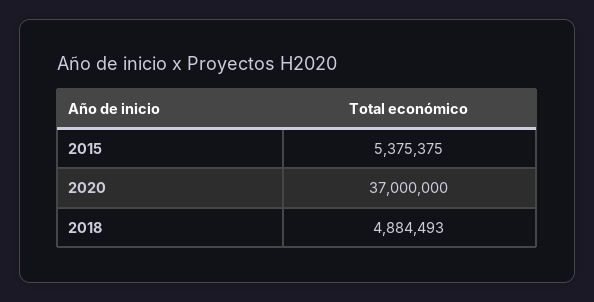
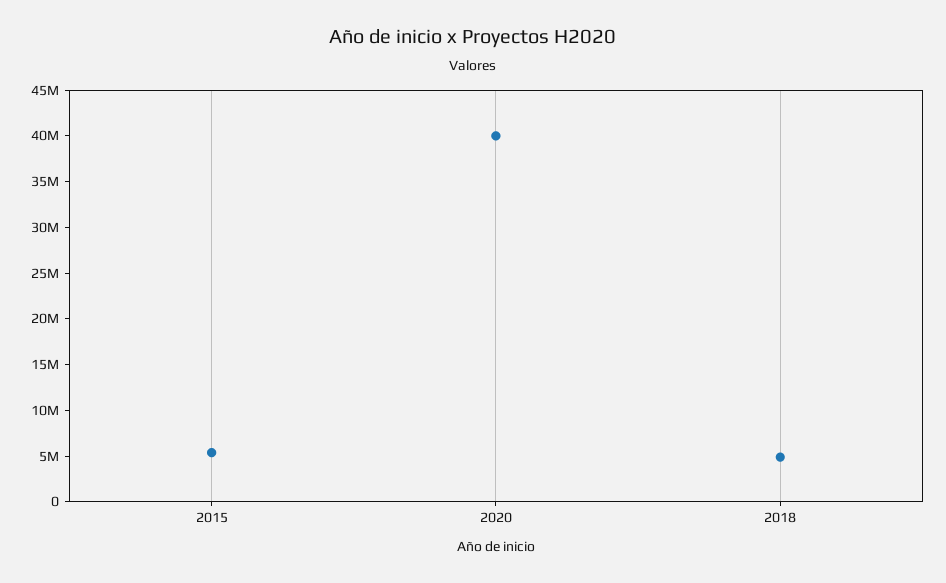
  {
    "2015": 5375375,
-   "2020": 37000000,
+   "2020": 40000000,
    "2018": 4884493
  }

